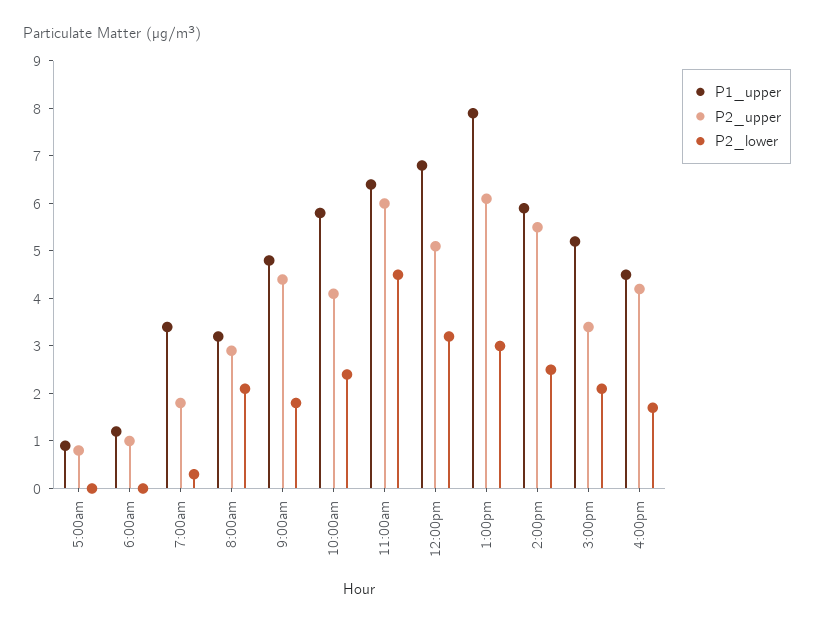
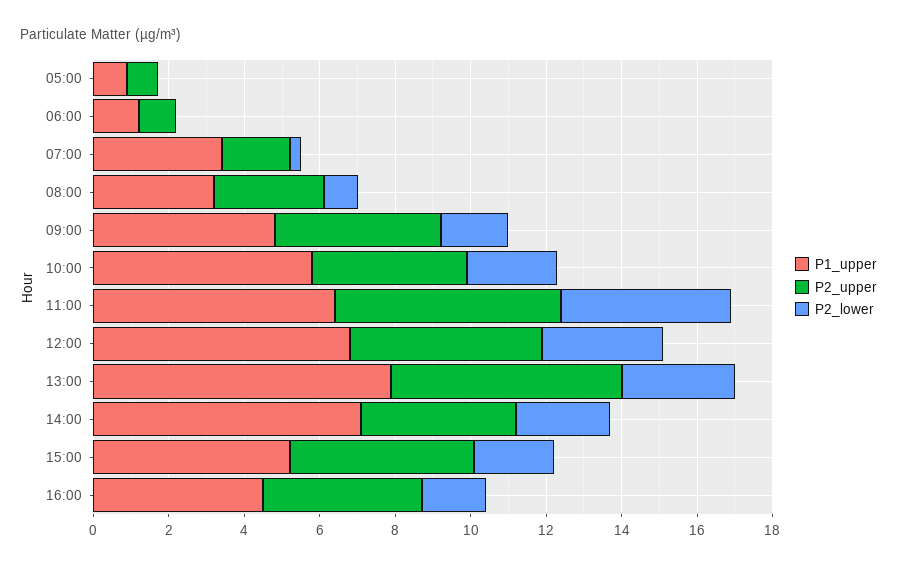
  {
    "P1_upper": {
      "5:00am": 1,
      "6:00am": 1,
      "7:00am": 3.5,
      "8:00am": 3,
      "9:00am": 5,
      "10:00am": 6,
      "11:00am": 6.5,
      "12:00pm": 7,
      "1:00pm": 8,
-     "2:00pm": 6,
+     "2:00pm": 7,
      "3:00pm": 5,
      "4:00pm": 4.5
    },
    "P2_upper": {
      "5:00am": 1,
      "6:00am": 1,
      "7:00am": 2,
      "8:00am": 3,
      "9:00am": 4.5,
      "10:00am": 4,
      "11:00am": 6,
      "12:00pm": 5,
      "1:00pm": 6,
-     "2:00pm": 5.5,
+     "2:00pm": 4,
-     "3:00pm": 3.5,
+     "3:00pm": 5,
      "4:00pm": 4
    },
    "P2_lower": {
      "5:00am": 0,
      "6:00am": 0,
      "7:00am": 0.5,
-     "8:00am": 2,
+     "8:00am": 1,
      "9:00am": 2,
      "10:00am": 2.5,
      "11:00am": 4.5,
      "12:00pm": 3,
      "1:00pm": 3,
      "2:00pm": 2.5,
      "3:00pm": 2,
      "4:00pm": 1.5
    }
  }

